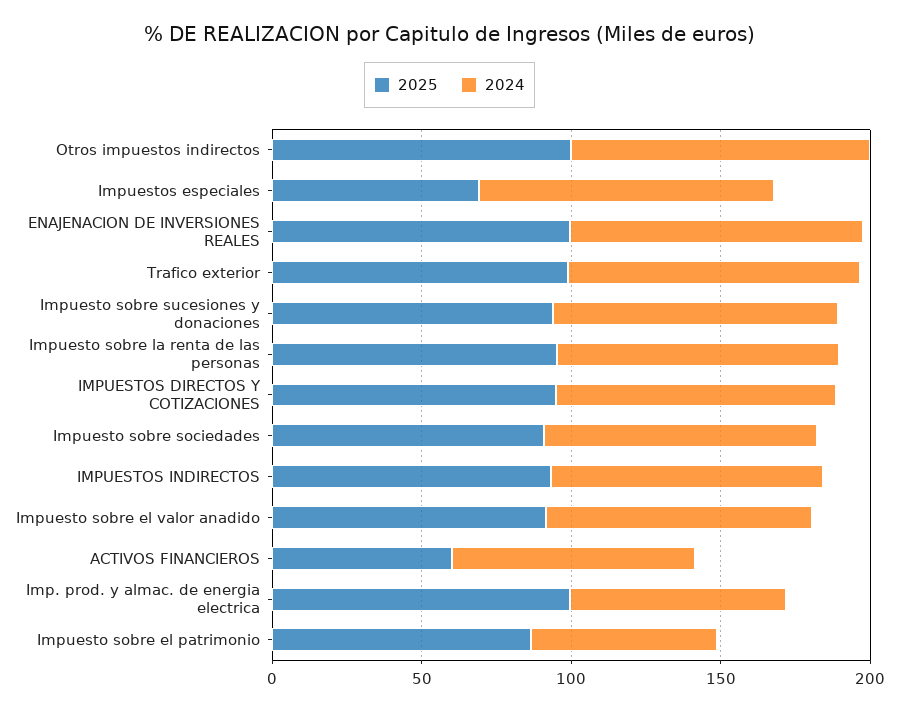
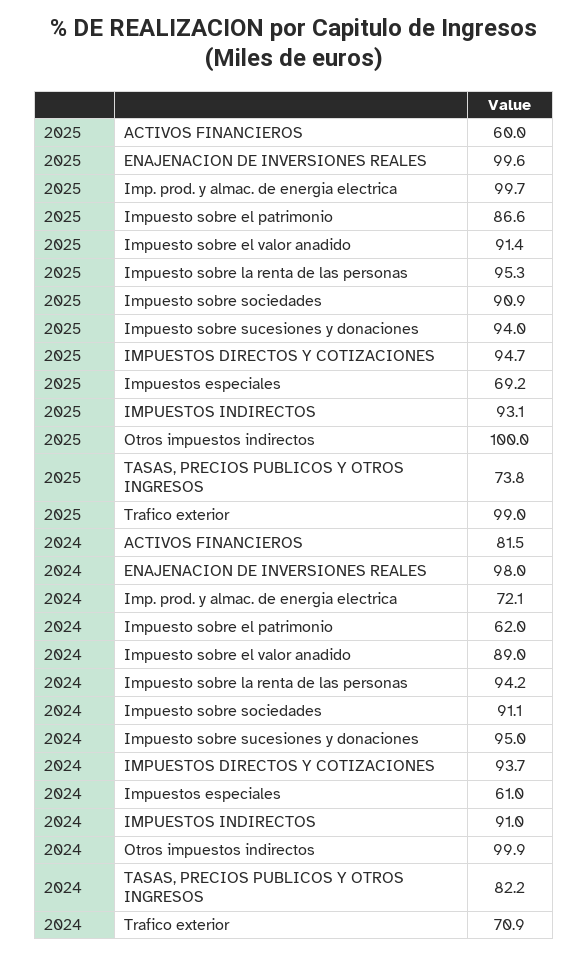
  {
    "2025": {
      "Otros impuestos indirectos": 100,
      "Impuestos especiales": 69.2,
      "ENAJENACION DE INVERSIONES REALES": 99.6,
      "Trafico exterior": 99,
      "Impuesto sobre sucesiones y donaciones": 94,
      "Impuesto sobre la renta de las personas": 95.3,
      "IMPUESTOS DIRECTOS Y COTIZACIONES": 94.7,
      "Impuesto sobre sociedades": 90.9,
      "IMPUESTOS INDIRECTOS": 93.1,
      "Impuesto sobre el valor anadido": 91.4,
      "ACTIVOS FINANCIEROS": 60,
      "Imp. prod. y almac. de energia electrica": 99.7,
-     "Impuesto sobre el patrimonio": 86.6
+     "Impuesto sobre el patrimonio": 86.6,
+     "TASAS, PRECIOS PUBLICOS Y OTROS INGRESOS": 73.8
    },
    "2024": {
      "Otros impuestos indirectos": 99.9,
-     "Impuestos especiales": 100,
+     "Impuestos especiales": 61,
      "ENAJENACION DE INVERSIONES REALES": 98,
-     "Trafico exterior": 100,
+     "Trafico exterior": 70.9,
      "Impuesto sobre sucesiones y donaciones": 95,
      "Impuesto sobre la renta de las personas": 94.2,
      "IMPUESTOS DIRECTOS Y COTIZACIONES": 93.7,
      "Impuesto sobre sociedades": 91.1,
      "IMPUESTOS INDIRECTOS": 91,
      "Impuesto sobre el valor anadido": 89,
      "ACTIVOS FINANCIEROS": 81.5,
      "Imp. prod. y almac. de energia electrica": 72.1,
-     "Impuesto sobre el patrimonio": 62
+     "Impuesto sobre el patrimonio": 62,
+     "TASAS, PRECIOS PUBLICOS Y OTROS INGRESOS": 82.2
    }
  }

